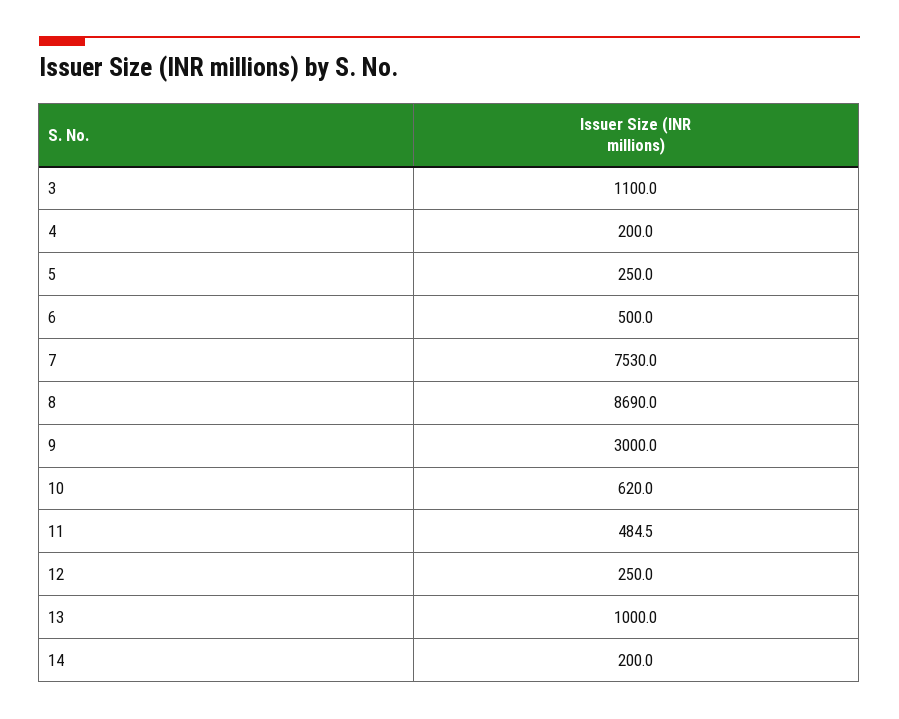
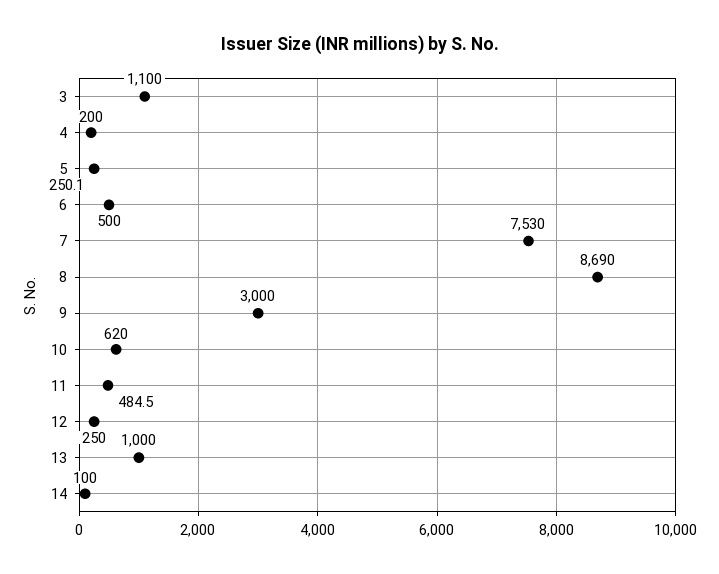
  {
    "3": 1100,
    "4": 200,
-   "5": 250,
+   "5": 250.1,
    "6": 500,
    "7": 7530,
    "8": 8690,
    "9": 3000,
    "10": 620,
    "11": 484.5,
    "12": 250,
    "13": 1000,
-   "14": 200
+   "14": 100
  }

